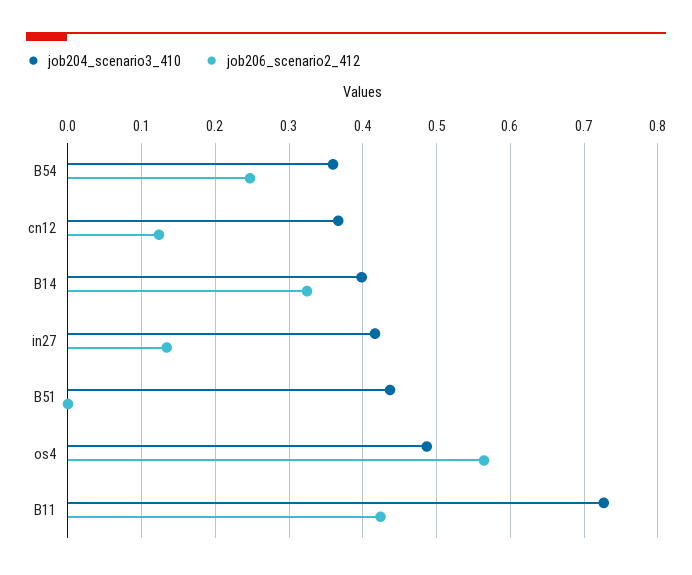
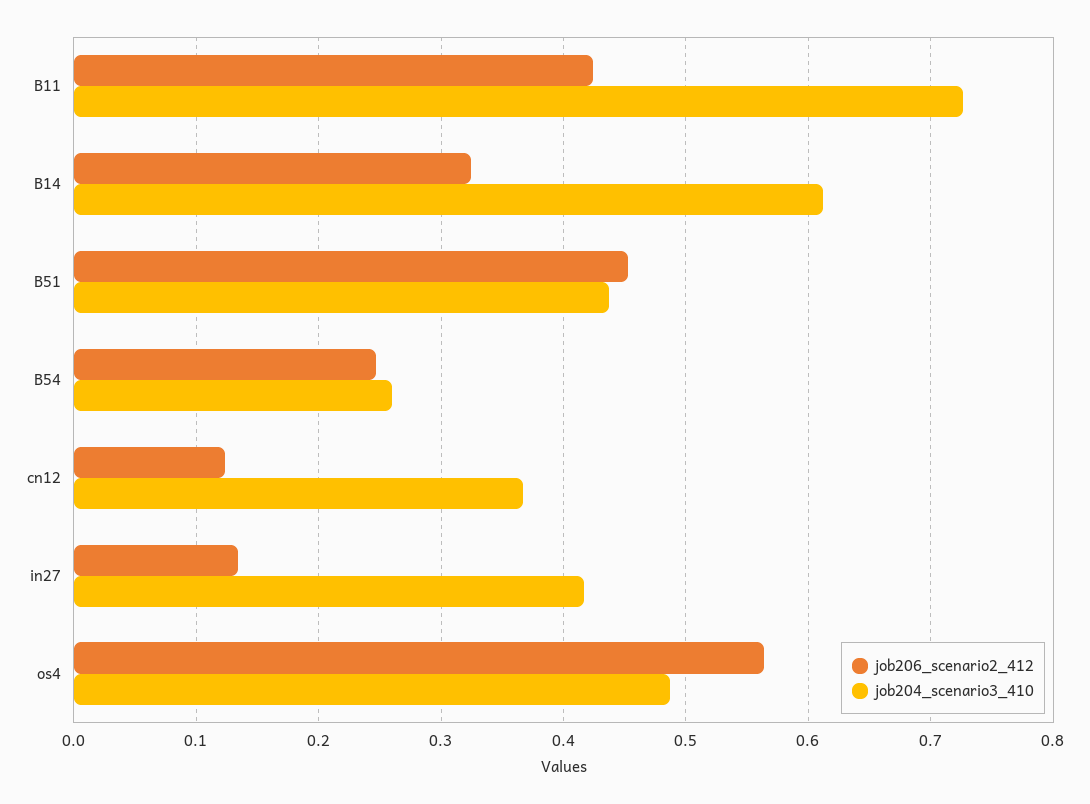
  {
    "job204_scenario3_410": {
-     "B54": 0.36,
+     "B54": 0.26,
      "cn12": 0.37,
-     "B14": 0.4,
+     "B14": 0.61,
      "in27": 0.42,
      "B51": 0.44,
      "os4": 0.49,
      "B11": 0.73
    },
    "job206_scenario2_412": {
      "B54": 0.25,
      "cn12": 0.12,
      "B14": 0.32,
      "in27": 0.13,
-     "B51": 0,
+     "B51": 0.45,
      "os4": 0.56,
      "B11": 0.42
    }
  }

